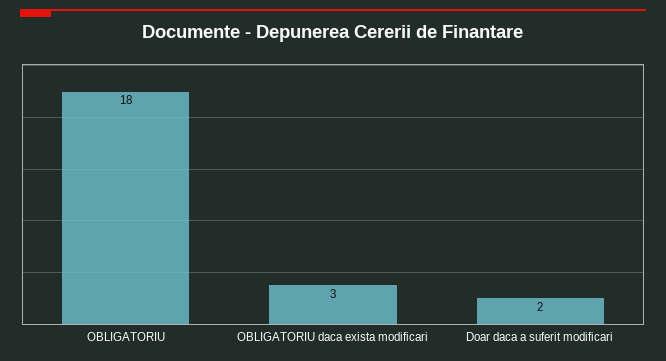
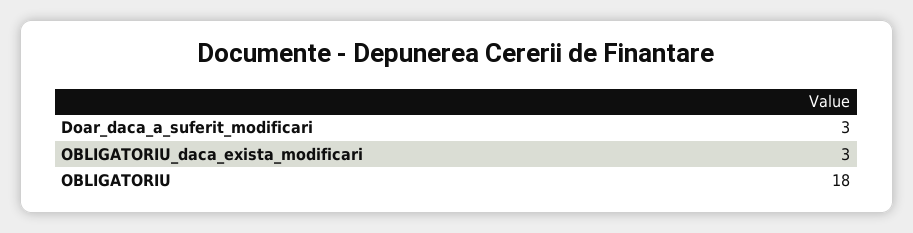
  {
    "OBLIGATORIU": 18,
    "OBLIGATORIU daca exista modificari": 3,
-   "Doar daca a suferit modificari": 2
+   "Doar daca a suferit modificari": 3
  }

